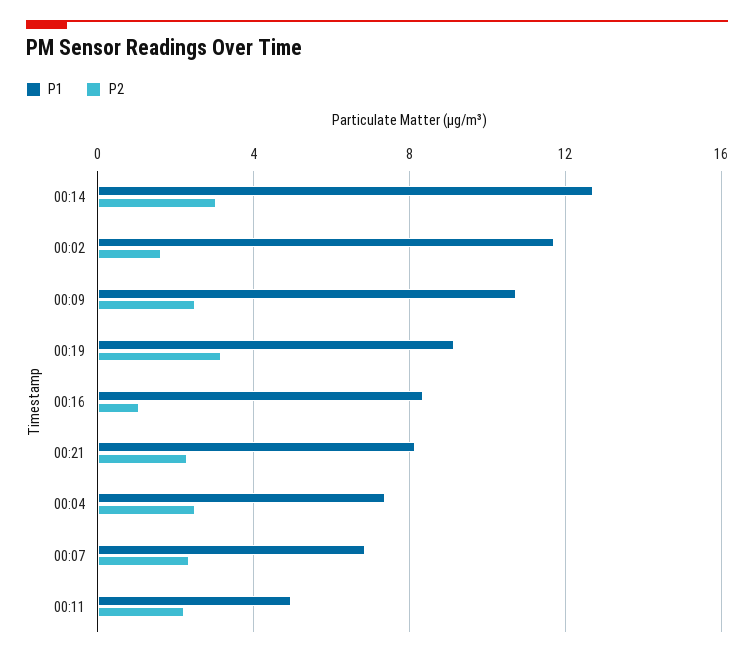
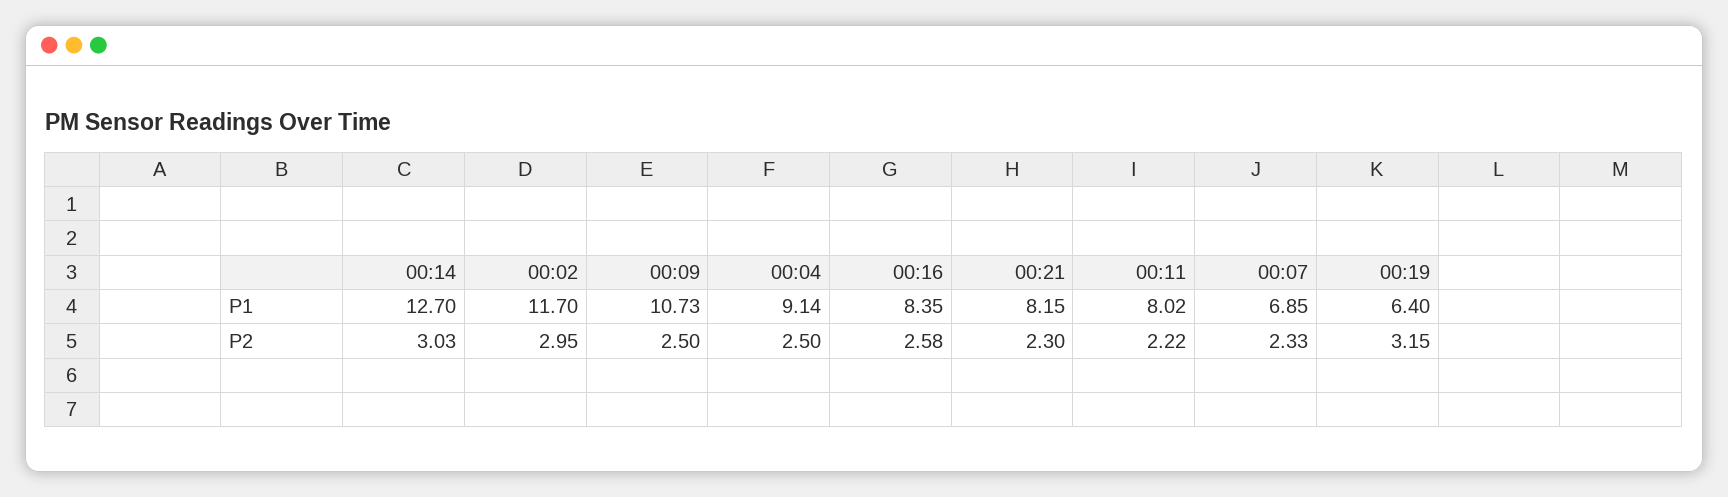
  {
    "P1": {
      "00:14": 12.7,
      "00:02": 11.7,
      "00:09": 10.73,
-     "00:19": 9,
+     "00:19": 6.4,
      "00:16": 8.35,
      "00:21": 8.15,
-     "00:04": 7.5,
+     "00:04": 9.14,
      "00:07": 6.85,
-     "00:11": 5
+     "00:11": 8.02
    },
    "P2": {
      "00:14": 3.03,
-     "00:02": 1.5,
+     "00:02": 2.95,
      "00:09": 2.5,
      "00:19": 3.15,
-     "00:16": 1,
+     "00:16": 2.58,
      "00:21": 2.3,
      "00:04": 2.5,
      "00:07": 2.33,
      "00:11": 2.22
    }
  }

